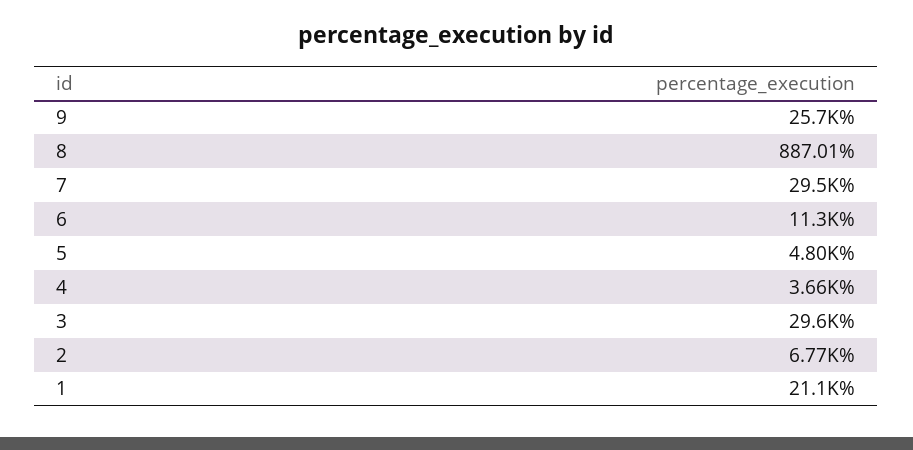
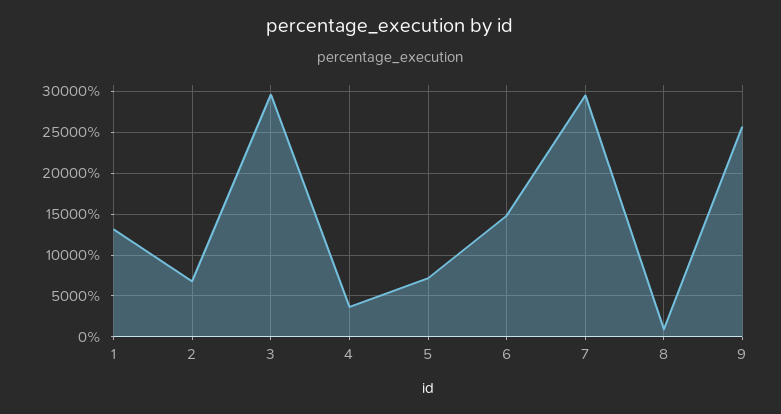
  {
    "9": 25700,
    "8": 887.01,
    "7": 29500,
-   "6": 11300,
+   "6": 15000,
-   "5": 4800,
+   "5": 7000,
    "4": 3660,
    "3": 29600,
    "2": 6770,
-   "1": 21100
+   "1": 13000
  }

